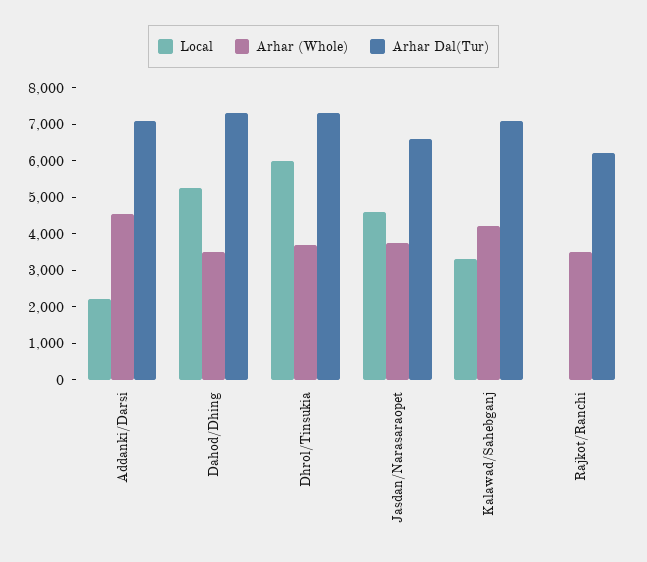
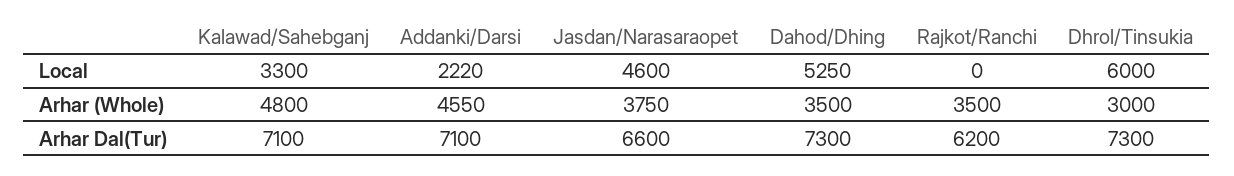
  {
    "Local": {
      "Addanki/Darsi": 2220,
      "Dahod/Dhing": 5250,
      "Dhrol/Tinsukia": 6000,
      "Jasdan/Narasaraopet": 4600,
      "Kalawad/Sahebganj": 3300,
      "Rajkot/Ranchi": 0
    },
    "Arhar (Whole)": {
      "Addanki/Darsi": 4550,
      "Dahod/Dhing": 3500,
-     "Dhrol/Tinsukia": 3750,
+     "Dhrol/Tinsukia": 3000,
      "Jasdan/Narasaraopet": 3750,
-     "Kalawad/Sahebganj": 4250,
+     "Kalawad/Sahebganj": 4800,
      "Rajkot/Ranchi": 3500
    },
    "Arhar Dal(Tur)": {
      "Addanki/Darsi": 7100,
      "Dahod/Dhing": 7300,
      "Dhrol/Tinsukia": 7300,
      "Jasdan/Narasaraopet": 6600,
      "Kalawad/Sahebganj": 7100,
      "Rajkot/Ranchi": 6200
    }
  }

